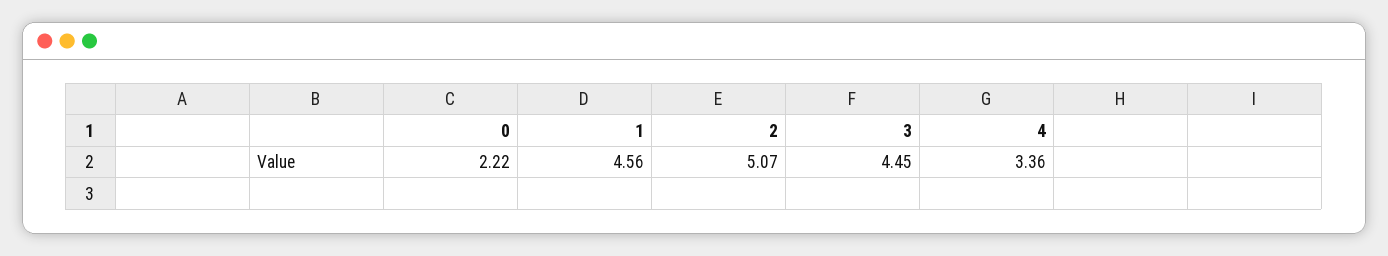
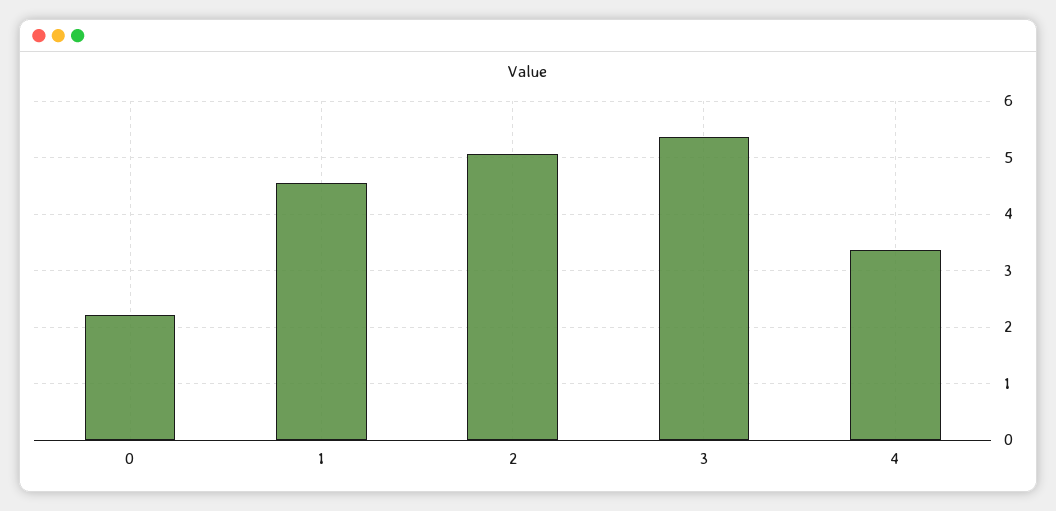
  {
    "0": 2.22,
    "1": 4.56,
    "2": 5.07,
-   "3": 4.45,
+   "3": 5.4,
    "4": 3.36
  }

